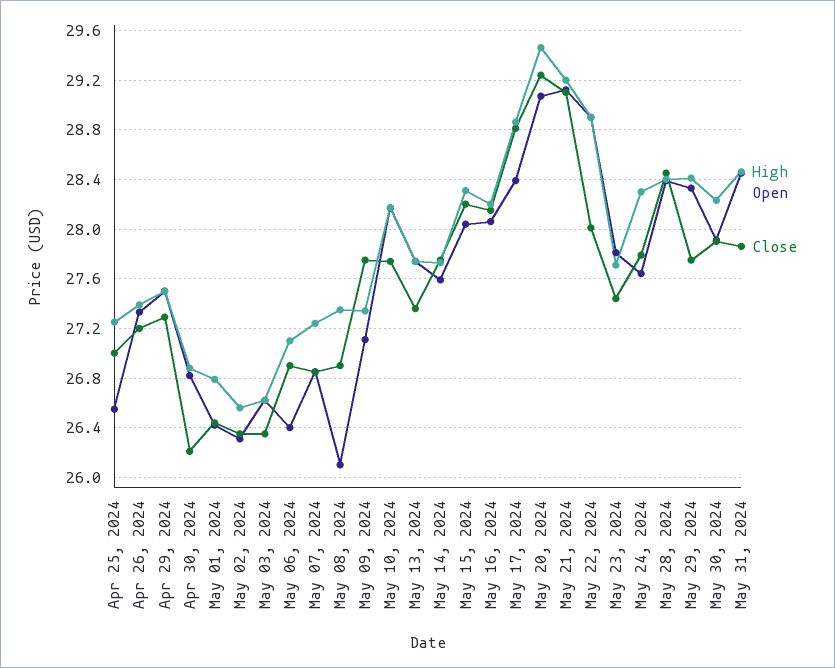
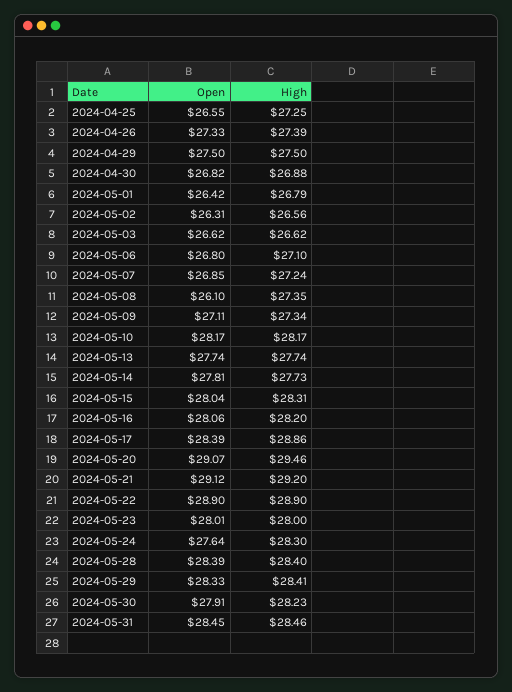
  {
    "High": {
      "Apr 25, 2024": 27.25,
      "Apr 26, 2024": 27.39,
      "Apr 29, 2024": 27.5,
      "Apr 30, 2024": 26.88,
      "May 01, 2024": 26.79,
      "May 02, 2024": 26.56,
      "May 03, 2024": 26.62,
      "May 06, 2024": 27.1,
      "May 07, 2024": 27.24,
      "May 08, 2024": 27.35,
      "May 09, 2024": 27.34,
      "May 10, 2024": 28.17,
      "May 13, 2024": 27.74,
      "May 14, 2024": 27.73,
      "May 15, 2024": 28.31,
      "May 16, 2024": 28.2,
      "May 17, 2024": 28.86,
      "May 20, 2024": 29.46,
      "May 21, 2024": 29.2,
      "May 22, 2024": 28.9,
-     "May 23, 2024": 27.7,
+     "May 23, 2024": 28,
      "May 24, 2024": 28.3,
      "May 28, 2024": 28.4,
      "May 29, 2024": 28.41,
      "May 30, 2024": 28.23,
      "May 31, 2024": 28.46
    },
    "Open": {
      "Apr 25, 2024": 26.55,
      "Apr 26, 2024": 27.33,
      "Apr 29, 2024": 27.5,
      "Apr 30, 2024": 26.82,
      "May 01, 2024": 26.42,
      "May 02, 2024": 26.31,
      "May 03, 2024": 26.62,
-     "May 06, 2024": 26.4,
+     "May 06, 2024": 26.8,
      "May 07, 2024": 26.85,
      "May 08, 2024": 26.1,
      "May 09, 2024": 27.11,
      "May 10, 2024": 28.17,
      "May 13, 2024": 27.74,
-     "May 14, 2024": 27.6,
+     "May 14, 2024": 27.81,
      "May 15, 2024": 28.04,
      "May 16, 2024": 28.06,
      "May 17, 2024": 28.39,
      "May 20, 2024": 29.07,
      "May 21, 2024": 29.12,
      "May 22, 2024": 28.9,
-     "May 23, 2024": 27.8,
+     "May 23, 2024": 28.01,
      "May 24, 2024": 27.64,
      "May 28, 2024": 28.39,
      "May 29, 2024": 28.33,
      "May 30, 2024": 27.91,
      "May 31, 2024": 28.45
-   },
+   }
-   "Close": {
-     "Apr 25, 2024": 27,
-     "Apr 26, 2024": 27.2,
-     "Apr 29, 2024": 27.3,
-     "Apr 30, 2024": 26.2,
-     "May 01, 2024": 26.45,
-     "May 02, 2024": 26.35,
-     "May 03, 2024": 26.35,
-     "May 06, 2024": 26.9,
-     "May 07, 2024": 26.85,
-     "May 08, 2024": 26.9,
-     "May 09, 2024": 27.75,
-     "May 10, 2024": 27.75,
-     "May 13, 2024": 27.35,
-     "May 14, 2024": 27.75,
-     "May 15, 2024": 28.2,
-     "May 16, 2024": 28.15,
-     "May 17, 2024": 28.8,
-     "May 20, 2024": 29.25,
-     "May 21, 2024": 29.1,
-     "May 22, 2024": 28,
-     "May 23, 2024": 27.45,
-     "May 24, 2024": 27.8,
-     "May 28, 2024": 28.45,
-     "May 29, 2024": 27.75,
-     "May 30, 2024": 27.9,
-     "May 31, 2024": 27.85
-   }
  }

